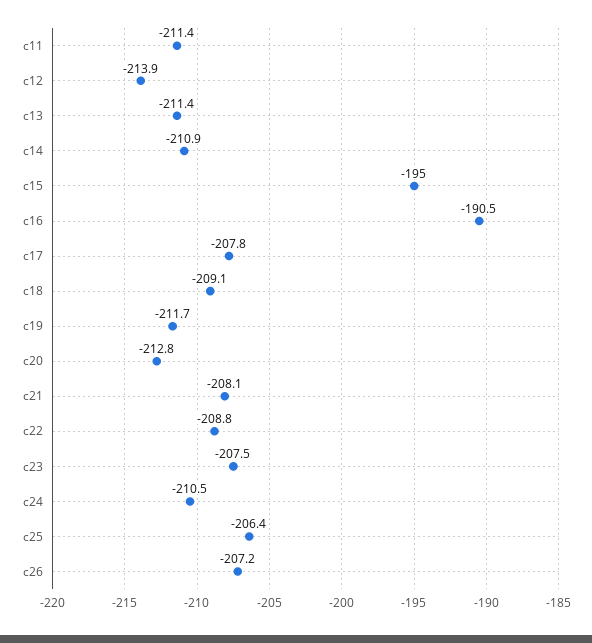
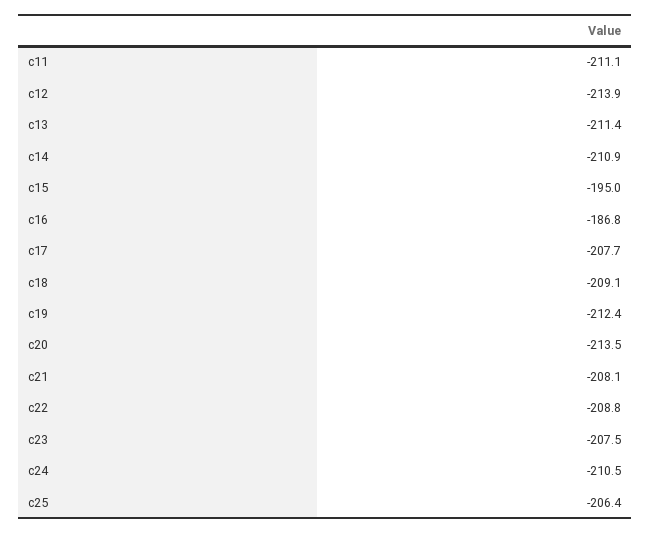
  {
-   "c11": -211.4,
+   "c11": -211.1,
    "c12": -213.9,
    "c13": -211.4,
    "c14": -210.9,
    "c15": -195,
-   "c16": -190.5,
+   "c16": -186.8,
-   "c17": -207.8,
+   "c17": -207.7,
    "c18": -209.1,
-   "c19": -211.7,
+   "c19": -212.4,
-   "c20": -212.8,
+   "c20": -213.5,
    "c21": -208.1,
    "c22": -208.8,
    "c23": -207.5,
    "c24": -210.5,
-   "c25": -206.4,
+   "c25": -206.4
-   "c26": -207.2
  }

